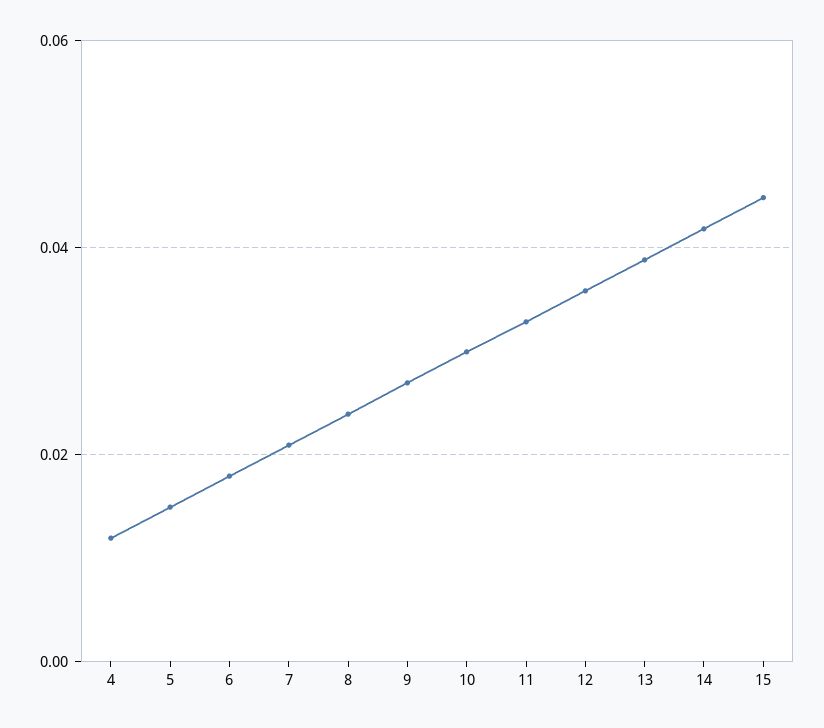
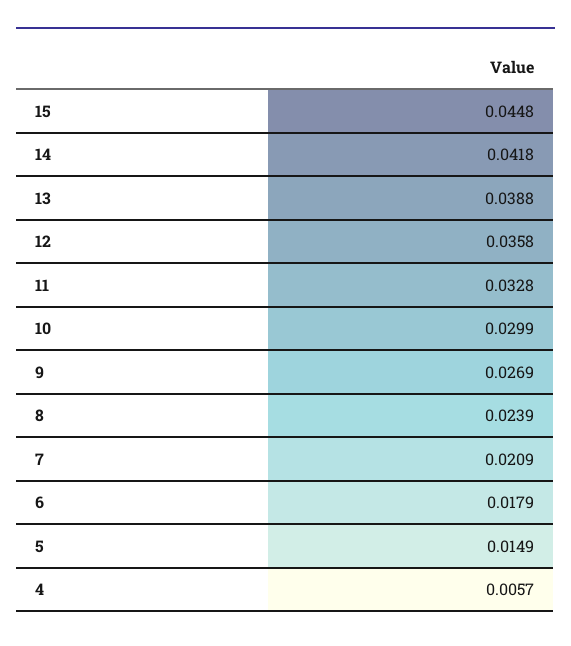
  {
-   "4": 0.012,
+   "4": 0.0057,
    "5": 0.0149,
    "6": 0.0179,
    "7": 0.0209,
    "8": 0.0239,
    "9": 0.0269,
    "10": 0.0299,
    "11": 0.0328,
    "12": 0.0358,
    "13": 0.0388,
    "14": 0.0418,
    "15": 0.0448
  }

